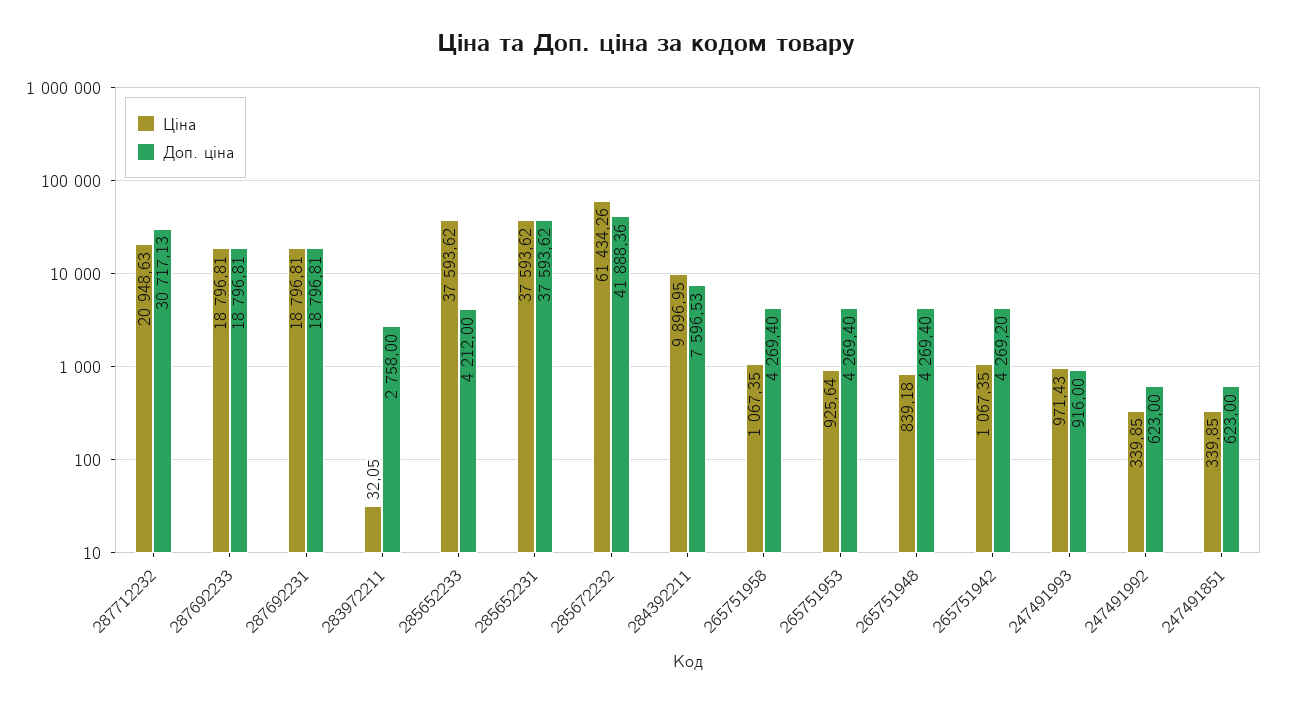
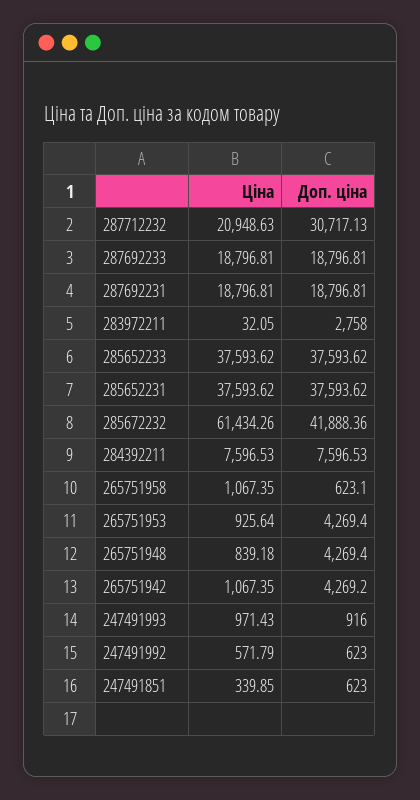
  {
    "Ціна": {
      "287712232": 20948.63,
      "287692233": 18796.81,
      "287692231": 18796.81,
      "283972211": 32.05,
      "285652233": 37593.62,
      "285652231": 37593.62,
      "285672232": 61434.26,
-     "284392211": 9896.95,
+     "284392211": 7596.53,
      "265751958": 1067.35,
      "265751953": 925.64,
      "265751948": 839.18,
      "265751942": 1067.35,
      "247491993": 971.43,
-     "247491992": 339.85,
+     "247491992": 571.79,
      "247491851": 339.85
    },
    "Доп. ціна": {
      "287712232": 30717.13,
      "287692233": 18796.81,
      "287692231": 18796.81,
      "283972211": 2758,
-     "285652233": 4212,
+     "285652233": 37593.62,
      "285652231": 37593.62,
      "285672232": 41888.36,
      "284392211": 7596.53,
-     "265751958": 4269.4,
+     "265751958": 623.1,
      "265751953": 4269.4,
      "265751948": 4269.4,
      "265751942": 4269.2,
      "247491993": 916,
      "247491992": 623,
      "247491851": 623
    }
  }

